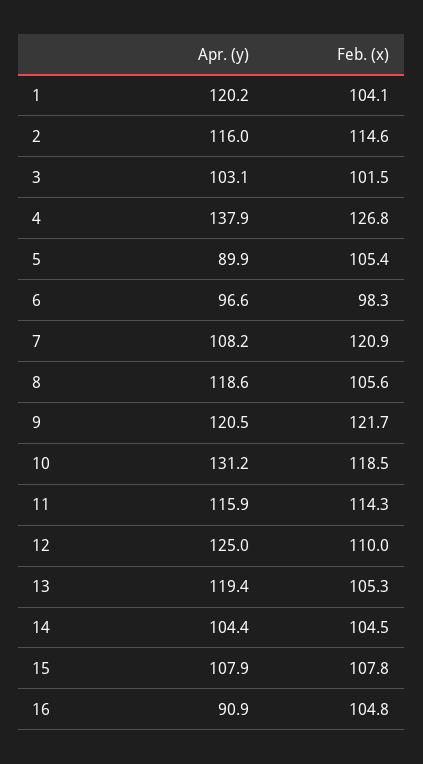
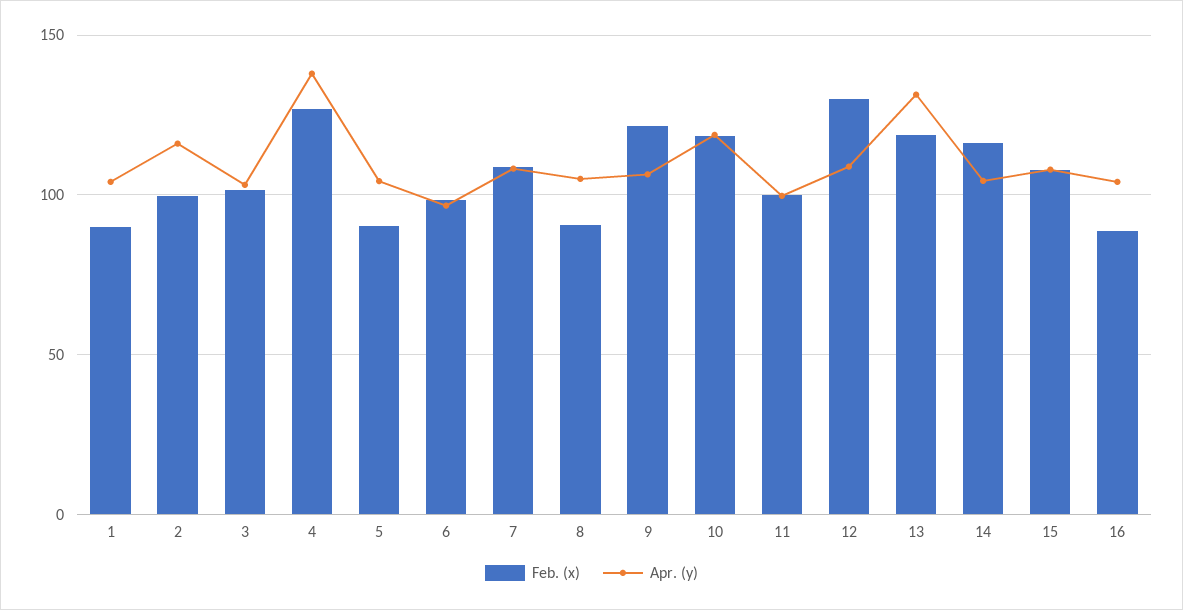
  {
    "Apr. (y)": {
-     "1": 120.2,
+     "1": 105,
      "2": 116,
      "3": 103.1,
      "4": 137.9,
-     "5": 89.9,
+     "5": 105,
      "6": 96.6,
      "7": 108.2,
-     "8": 118.6,
+     "8": 105,
-     "9": 120.5,
+     "9": 105,
-     "10": 131.2,
+     "10": 120,
-     "11": 115.9,
+     "11": 100,
-     "12": 125,
+     "12": 110,
-     "13": 119.4,
+     "13": 130,
      "14": 104.4,
      "15": 107.9,
-     "16": 90.9
+     "16": 105
    },
    "Feb. (x)": {
-     "1": 104.1,
+     "1": 90,
-     "2": 114.6,
+     "2": 100,
      "3": 101.5,
      "4": 126.8,
-     "5": 105.4,
+     "5": 90,
      "6": 98.3,
-     "7": 120.9,
+     "7": 110,
-     "8": 105.6,
+     "8": 90,
      "9": 121.7,
      "10": 118.5,
-     "11": 114.3,
+     "11": 100,
-     "12": 110,
+     "12": 130,
-     "13": 105.3,
+     "13": 120,
-     "14": 104.5,
+     "14": 115,
      "15": 107.8,
-     "16": 104.8
+     "16": 90
    }
  }

